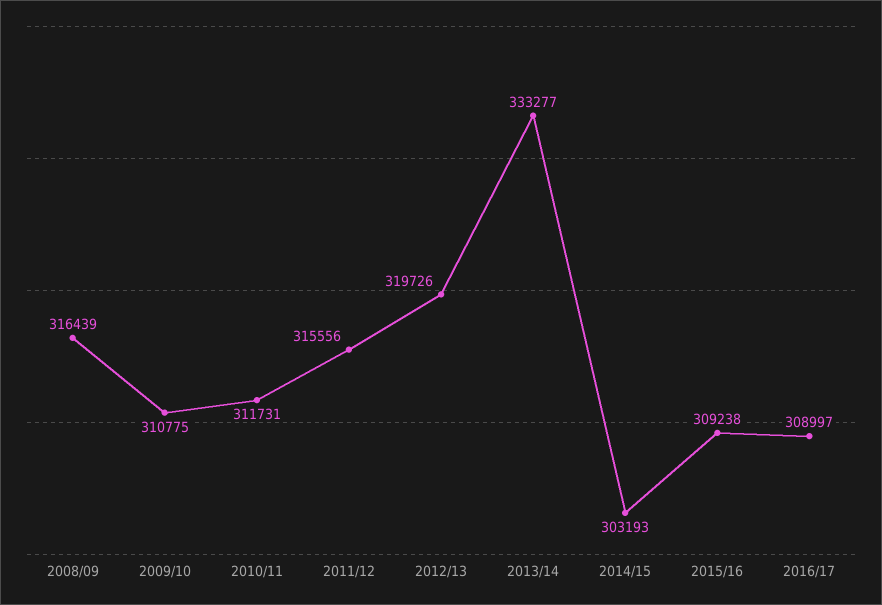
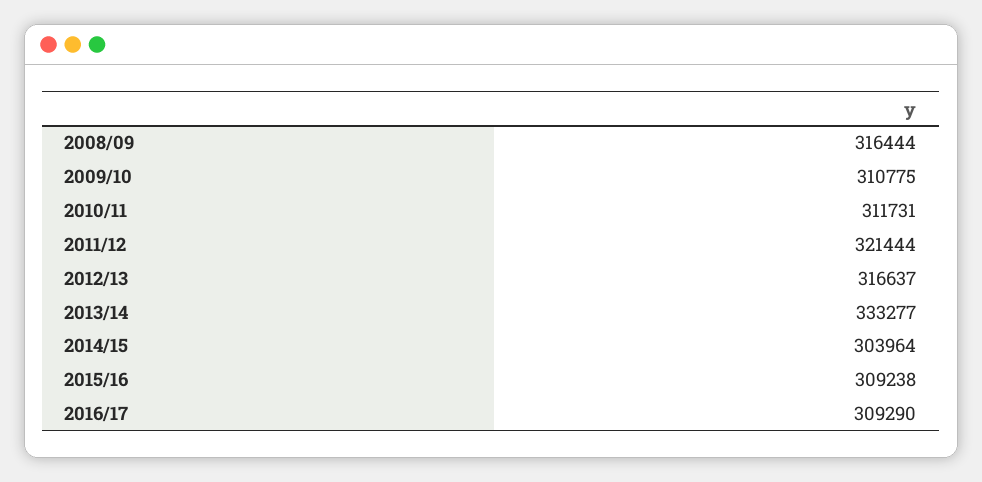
  {
-   "2008/09": 316439,
+   "2008/09": 316444,
    "2009/10": 310775,
    "2010/11": 311731,
-   "2011/12": 315556,
+   "2011/12": 321444,
-   "2012/13": 319726,
+   "2012/13": 316637,
    "2013/14": 333277,
-   "2014/15": 303193,
+   "2014/15": 303964,
    "2015/16": 309238,
-   "2016/17": 308997
+   "2016/17": 309290
  }

